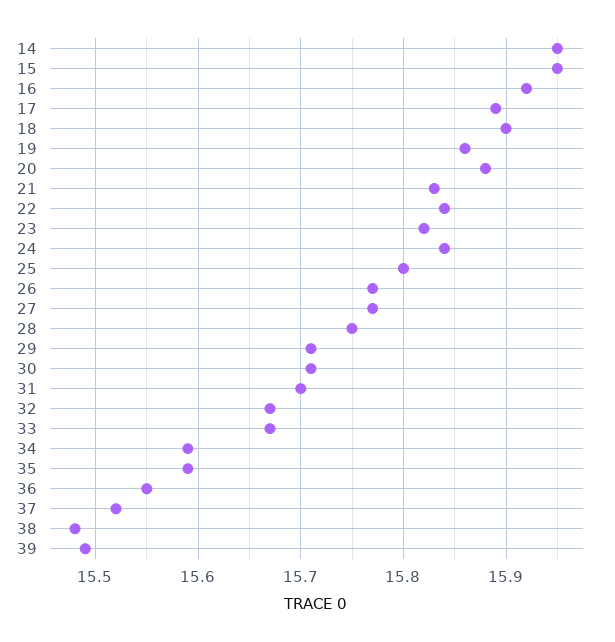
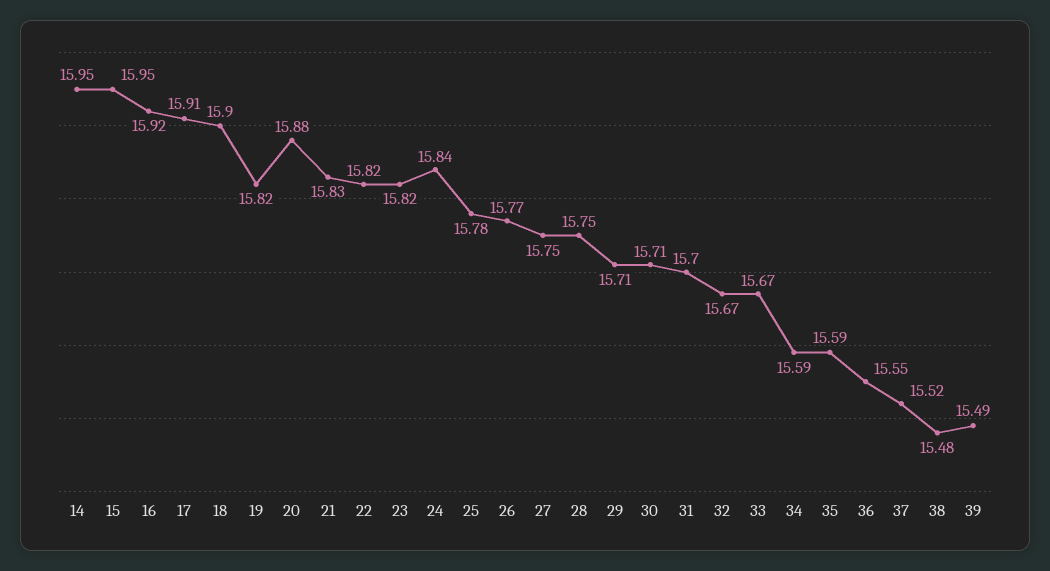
  {
    "14": 15.95,
    "15": 15.95,
    "16": 15.92,
-   "17": 15.89,
+   "17": 15.91,
    "18": 15.9,
-   "19": 15.86,
+   "19": 15.82,
    "20": 15.88,
    "21": 15.83,
-   "22": 15.84,
+   "22": 15.82,
    "23": 15.82,
    "24": 15.84,
-   "25": 15.8,
+   "25": 15.78,
    "26": 15.77,
-   "27": 15.77,
+   "27": 15.75,
    "28": 15.75,
    "29": 15.71,
    "30": 15.71,
    "31": 15.7,
    "32": 15.67,
    "33": 15.67,
    "34": 15.59,
    "35": 15.59,
    "36": 15.55,
    "37": 15.52,
    "38": 15.48,
    "39": 15.49
  }

